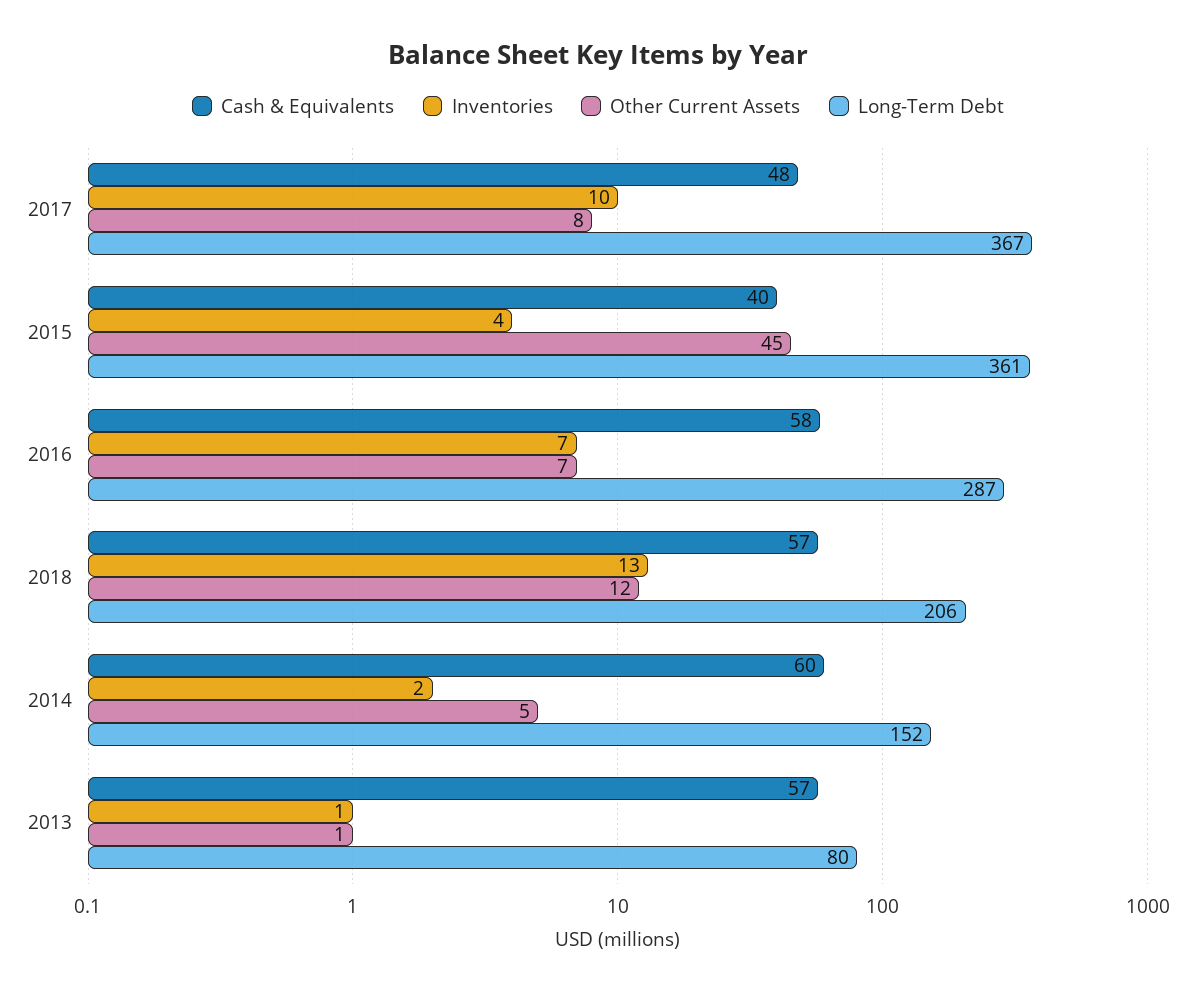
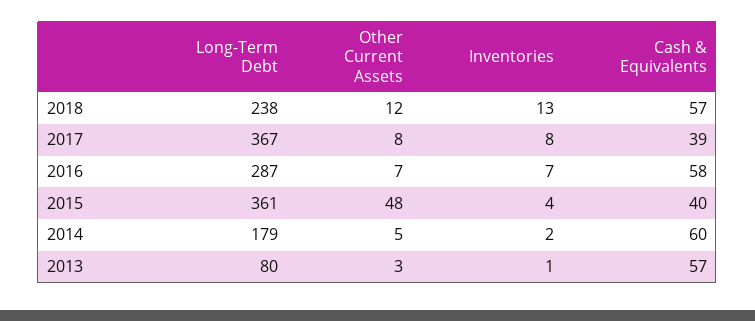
  {
    "Cash & Equivalents": {
-     "2017": 48,
+     "2017": 39,
      "2015": 40,
      "2016": 58,
      "2018": 57,
      "2014": 60,
      "2013": 57
    },
    "Inventories": {
-     "2017": 10,
+     "2017": 8,
      "2015": 4,
      "2016": 7,
      "2018": 13,
      "2014": 2,
      "2013": 1
    },
    "Other Current Assets": {
      "2017": 8,
-     "2015": 45,
+     "2015": 48,
      "2016": 7,
      "2018": 12,
      "2014": 5,
-     "2013": 1
+     "2013": 3
    },
    "Long-Term Debt": {
      "2017": 367,
      "2015": 361,
      "2016": 287,
-     "2018": 206,
+     "2018": 238,
-     "2014": 152,
+     "2014": 179,
      "2013": 80
    }
  }

